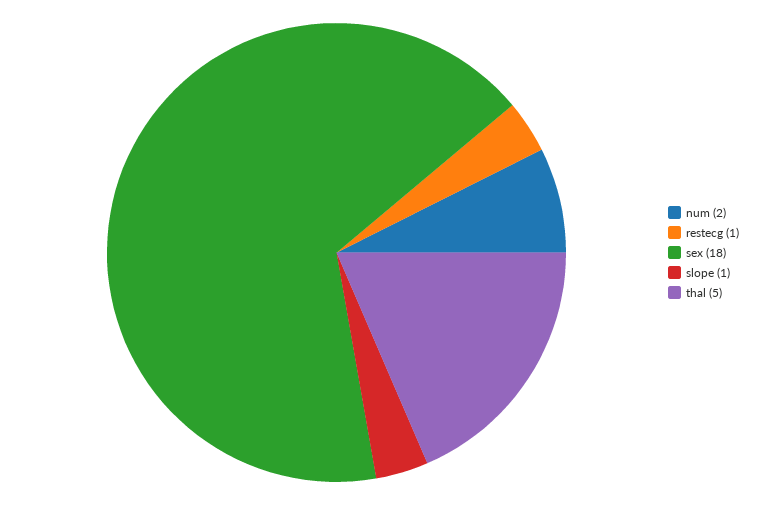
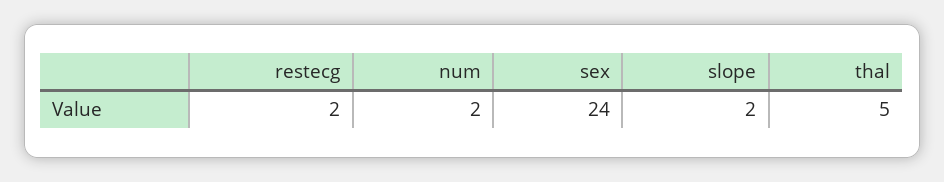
  {
    "num": 2,
-   "restecg": 1,
+   "restecg": 2,
-   "sex": 18,
+   "sex": 24,
-   "slope": 1,
+   "slope": 2,
    "thal": 5
  }

